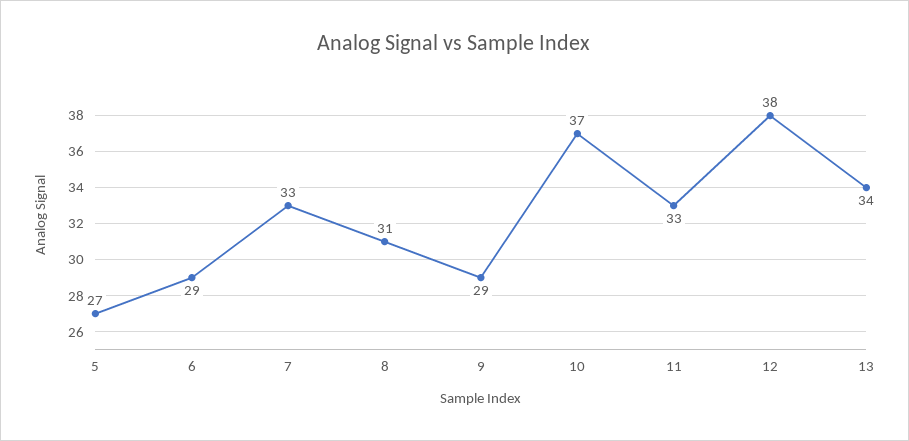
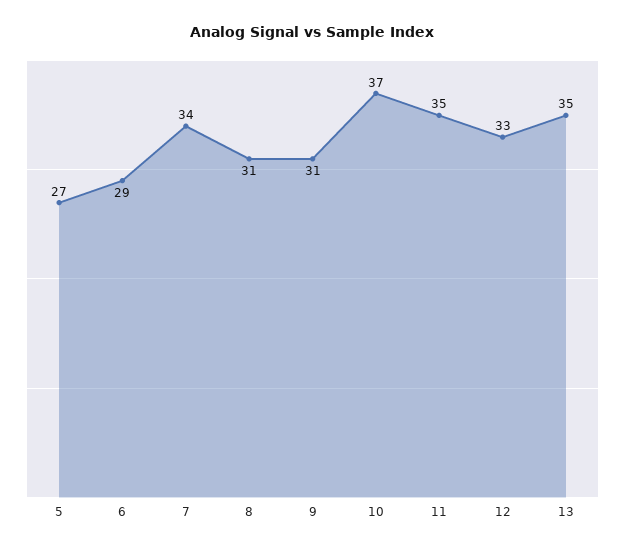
  {
    "5": 27,
    "6": 29,
-   "7": 33,
+   "7": 34,
    "8": 31,
-   "9": 29,
+   "9": 31,
    "10": 37,
-   "11": 33,
+   "11": 35,
-   "12": 38,
+   "12": 33,
-   "13": 34
+   "13": 35
  }

